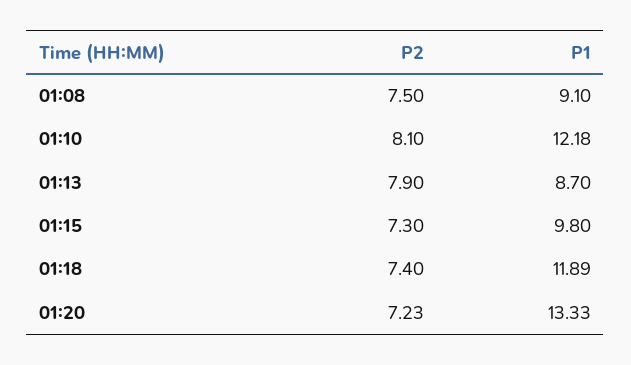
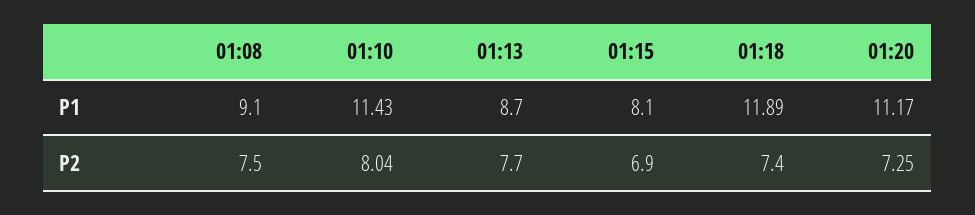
  {
    "P2": {
      "01:08": 7.5,
-     "01:10": 8.1,
+     "01:10": 8.04,
-     "01:13": 7.9,
+     "01:13": 7.7,
-     "01:15": 7.3,
+     "01:15": 6.9,
      "01:18": 7.4,
-     "01:20": 7.23
+     "01:20": 7.25
    },
    "P1": {
      "01:08": 9.1,
-     "01:10": 12.18,
+     "01:10": 11.43,
      "01:13": 8.7,
-     "01:15": 9.8,
+     "01:15": 8.1,
      "01:18": 11.89,
-     "01:20": 13.33
+     "01:20": 11.17
    }
  }

